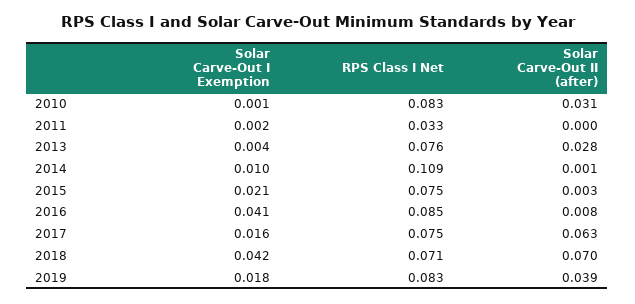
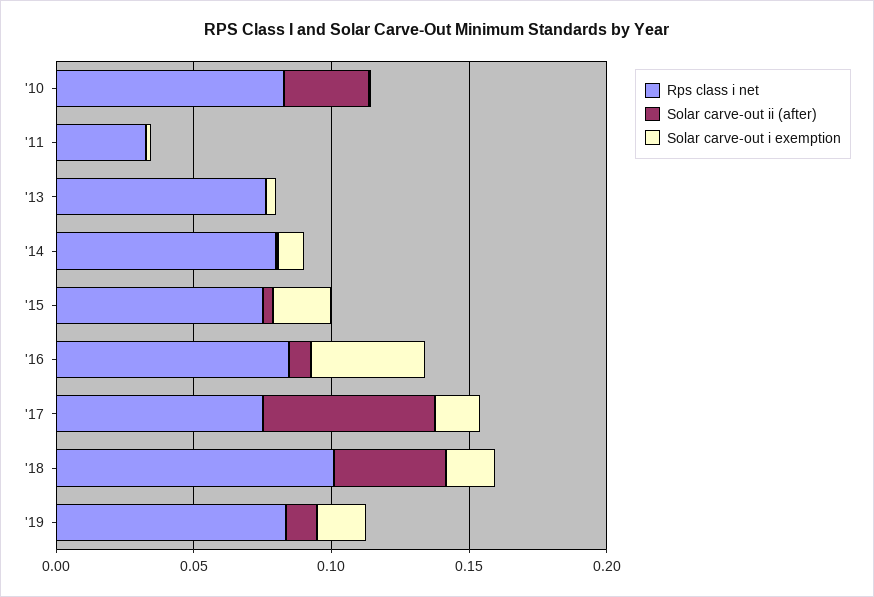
  {
    "Solar Carve-Out I Exemption": {
      "2010": 0.001,
      "2011": 0.002,
      "2013": 0.004,
      "2014": 0.01,
      "2015": 0.021,
      "2016": 0.041,
      "2017": 0.016,
-     "2018": 0.042,
+     "2018": 0.02,
      "2019": 0.018
    },
    "RPS Class I Net": {
      "2010": 0.083,
      "2011": 0.033,
      "2013": 0.076,
-     "2014": 0.109,
+     "2014": 0.08,
      "2015": 0.075,
      "2016": 0.085,
      "2017": 0.075,
-     "2018": 0.071,
+     "2018": 0.1,
      "2019": 0.083
    },
    "Solar Carve-Out II (after)": {
      "2010": 0.031,
      "2011": 0,
-     "2013": 0.028,
+     "2013": 0,
      "2014": 0.001,
      "2015": 0.003,
      "2016": 0.008,
      "2017": 0.063,
-     "2018": 0.07,
+     "2018": 0.04,
-     "2019": 0.039
+     "2019": 0.01
    }
  }

